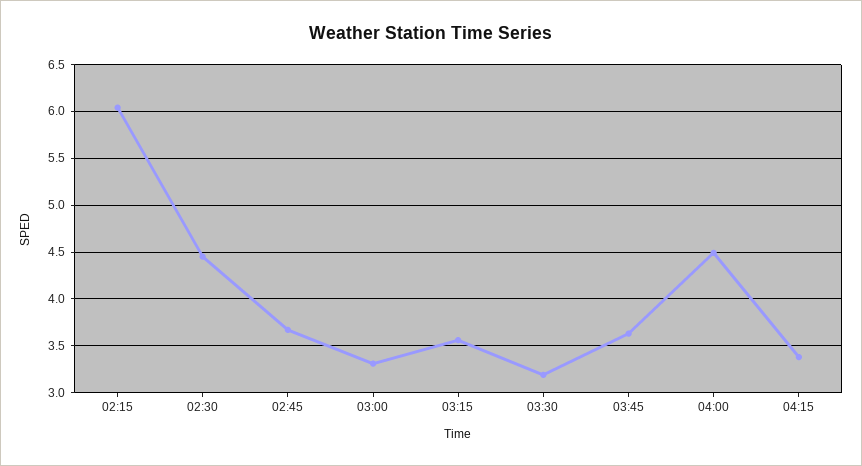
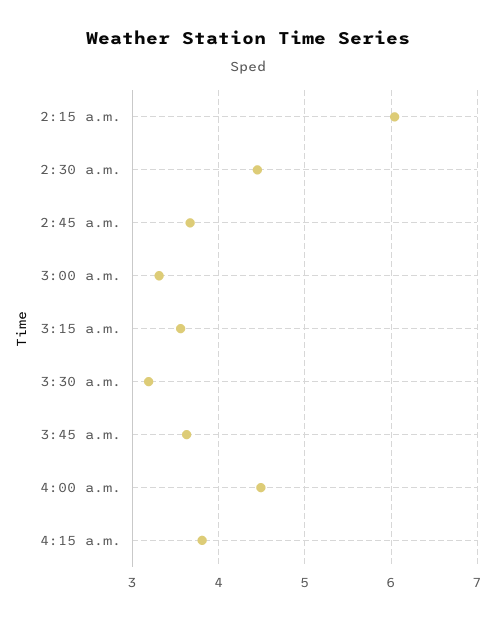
  {
    "02:15": 6,
    "02:30": 4.5,
    "02:45": 3.7,
    "03:00": 3.3,
    "03:15": 3.6,
    "03:30": 3.2,
    "03:45": 3.6,
    "04:00": 4.5,
-   "04:15": 3.4
+   "04:15": 3.8
  }

